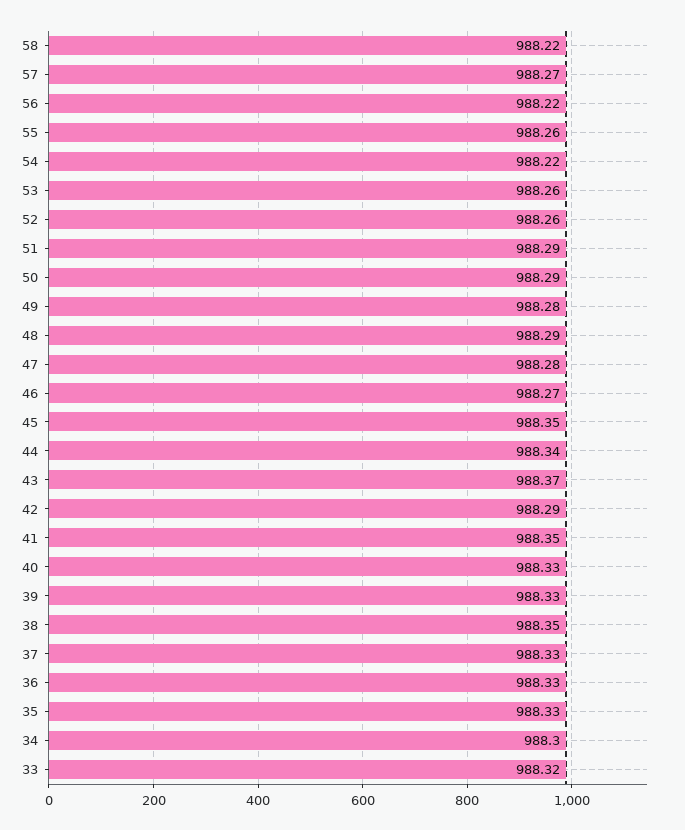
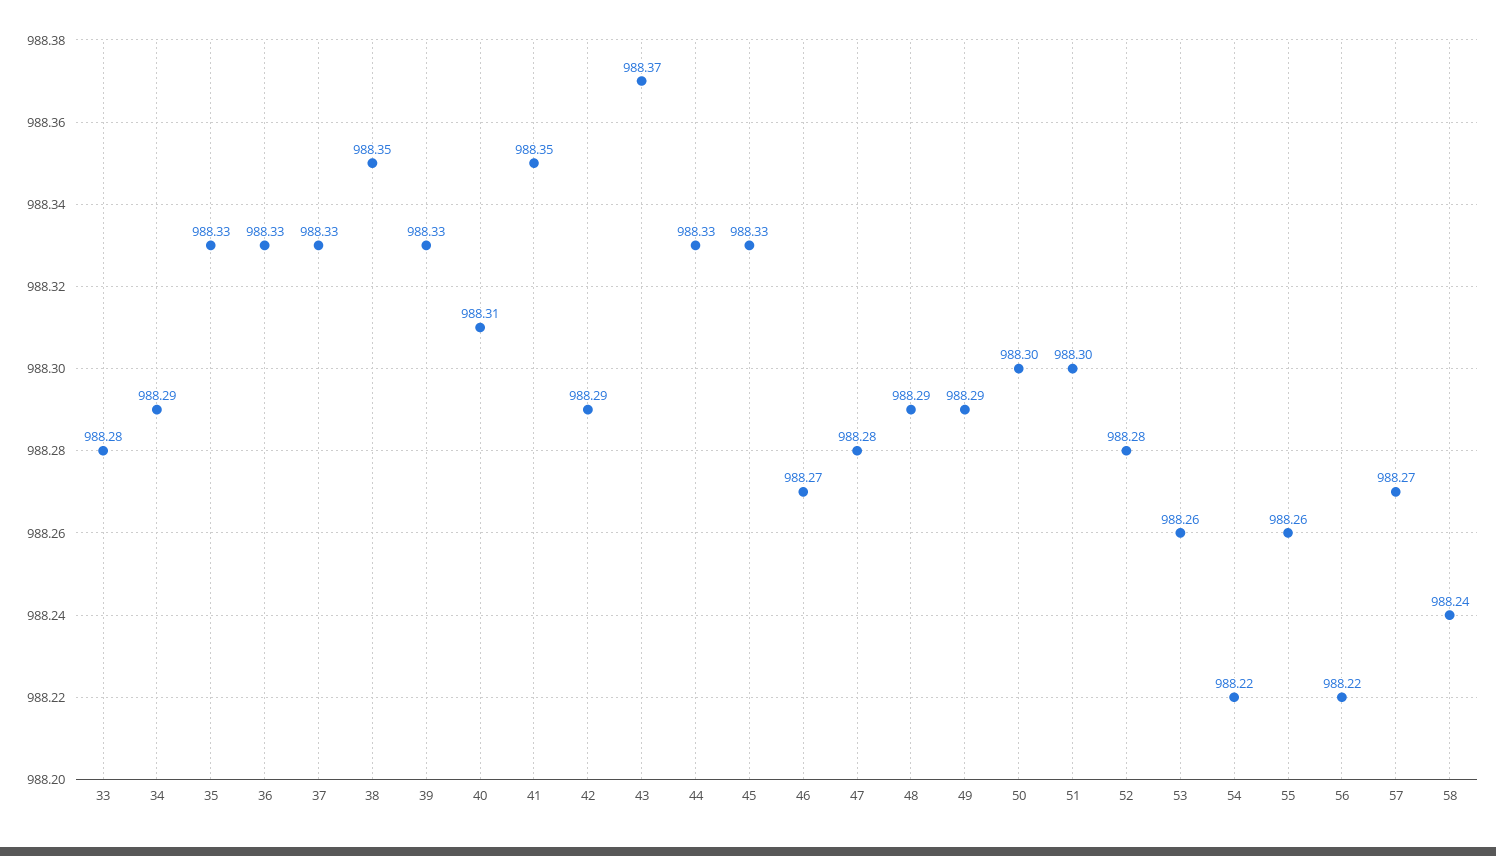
  {
-   "58": 988.22,
+   "58": 988.24,
    "57": 988.27,
    "56": 988.22,
    "55": 988.26,
    "54": 988.22,
    "53": 988.26,
-   "52": 988.26,
+   "52": 988.28,
-   "51": 988.29,
+   "51": 988.3,
-   "50": 988.29,
+   "50": 988.3,
-   "49": 988.28,
+   "49": 988.29,
    "48": 988.29,
    "47": 988.28,
    "46": 988.27,
-   "45": 988.35,
+   "45": 988.33,
-   "44": 988.34,
+   "44": 988.33,
    "43": 988.37,
    "42": 988.29,
    "41": 988.35,
-   "40": 988.33,
+   "40": 988.31,
    "39": 988.33,
    "38": 988.35,
    "37": 988.33,
    "36": 988.33,
    "35": 988.33,
-   "34": 988.3,
+   "34": 988.29,
-   "33": 988.32
+   "33": 988.28
  }

